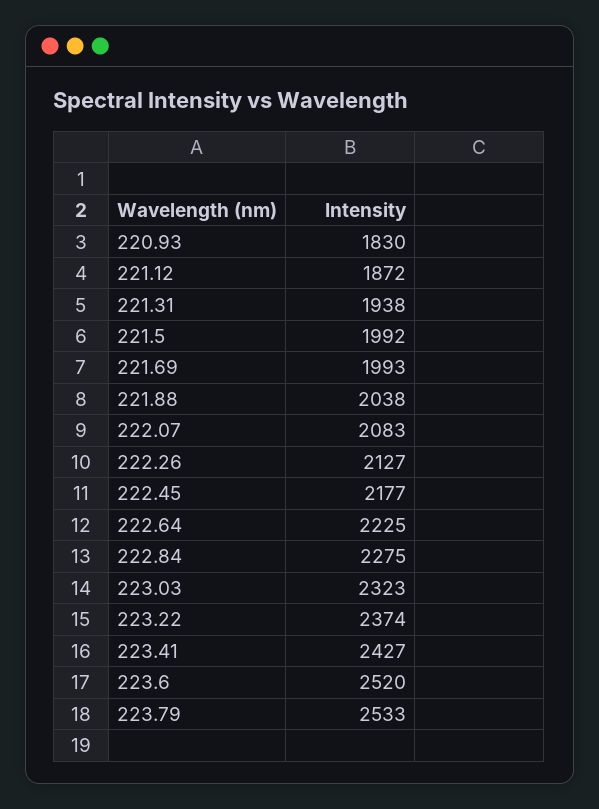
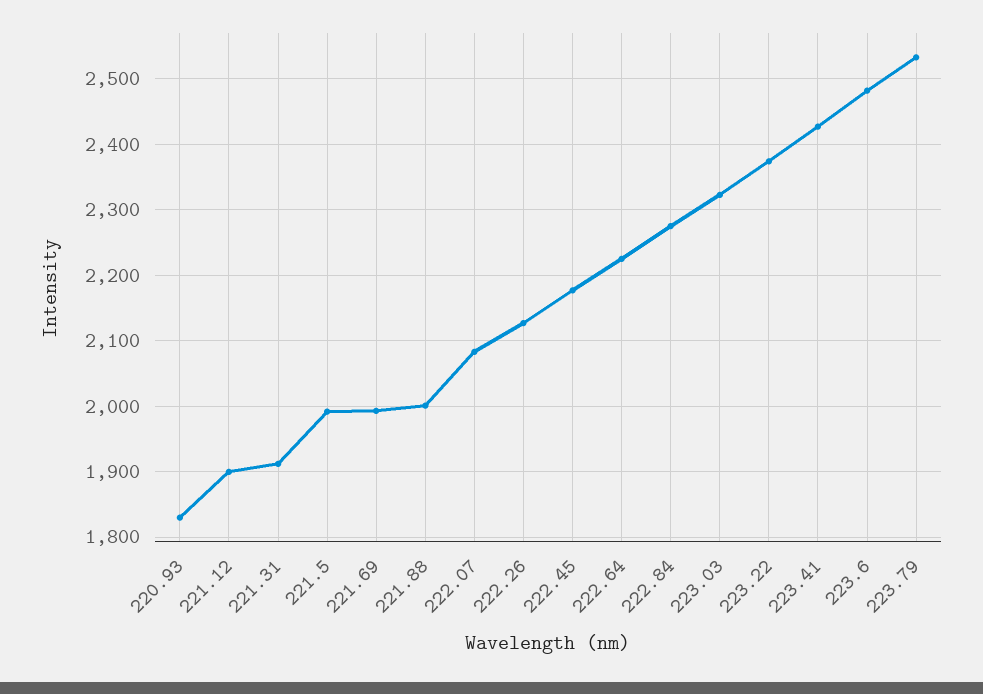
  {
    "220.93": 1830,
-   "221.12": 1872,
+   "221.12": 1900,
-   "221.31": 1938,
+   "221.31": 1910,
    "221.5": 1992,
    "221.69": 1993,
-   "221.88": 2038,
+   "221.88": 2000,
    "222.07": 2083,
    "222.26": 2127,
    "222.45": 2177,
    "222.64": 2225,
    "222.84": 2275,
    "223.03": 2323,
    "223.22": 2374,
    "223.41": 2427,
-   "223.6": 2520,
+   "223.6": 2480,
    "223.79": 2533
  }

